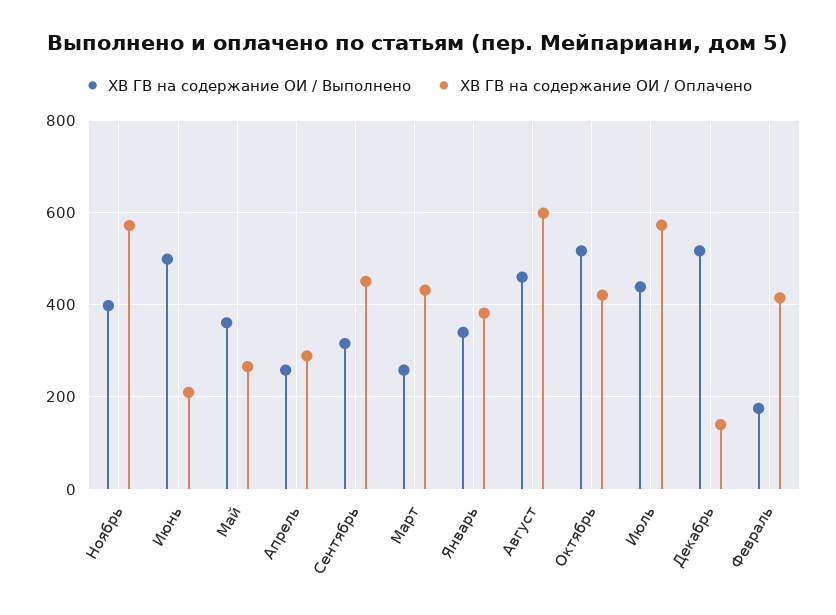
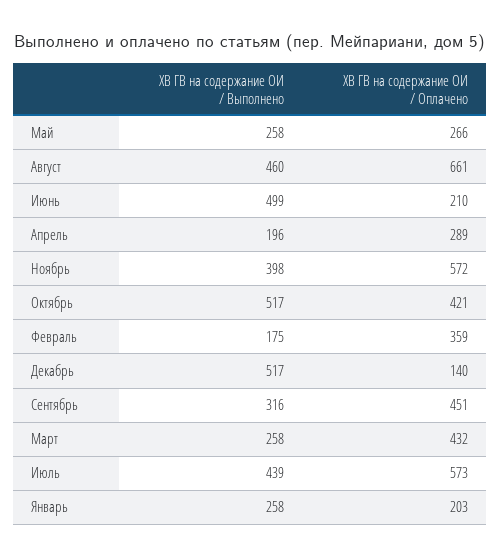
  {
    "ХВ ГВ на содержание ОИ / Выполнено": {
      "Ноябрь": 398,
      "Июнь": 499,
-     "Май": 360,
+     "Май": 258,
-     "Апрель": 260,
+     "Апрель": 196,
      "Сентябрь": 316,
      "Март": 258,
-     "Январь": 340,
+     "Январь": 258,
      "Август": 460,
      "Октябрь": 517,
      "Июль": 439,
      "Декабрь": 517,
      "Февраль": 175
    },
    "ХВ ГВ на содержание ОИ / Оплачено": {
      "Ноябрь": 572,
      "Июнь": 210,
      "Май": 266,
      "Апрель": 289,
      "Сентябрь": 451,
      "Март": 432,
-     "Январь": 380,
+     "Январь": 203,
-     "Август": 600,
+     "Август": 661,
      "Октябрь": 421,
      "Июль": 573,
      "Декабрь": 140,
-     "Февраль": 420
+     "Февраль": 359
    }
  }

